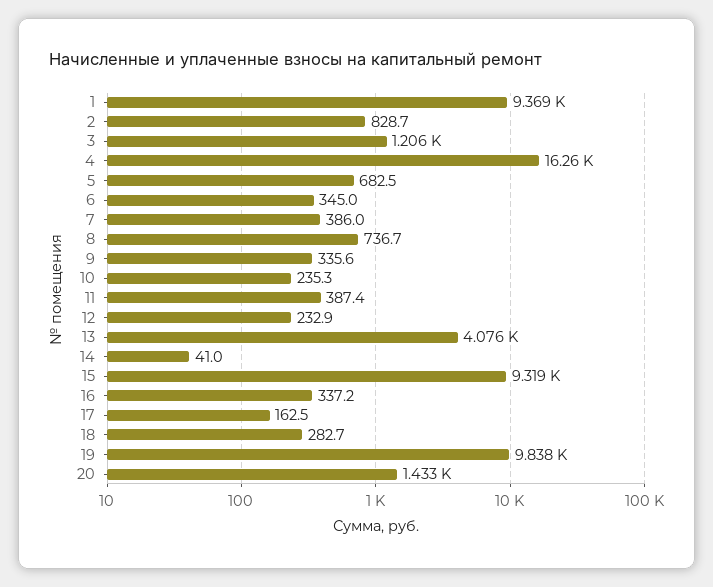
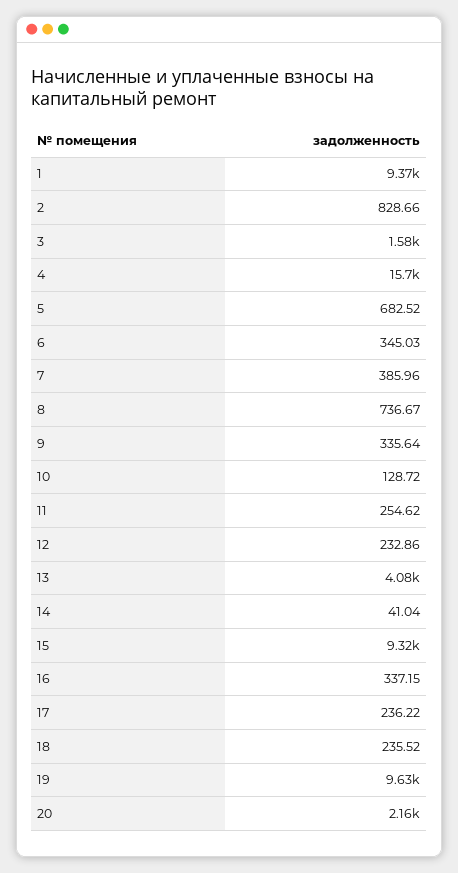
  {
    "1": 9369,
    "2": 828.66,
-   "3": 1206,
+   "3": 1580,
-   "4": 16260,
+   "4": 15700,
    "5": 682.52,
    "6": 345.03,
    "7": 385.96,
    "8": 736.67,
    "9": 335.64,
-   "10": 235.3,
+   "10": 128.72,
-   "11": 387.4,
+   "11": 254.62,
    "12": 232.86,
    "13": 4076,
    "14": 41.04,
    "15": 9319,
    "16": 337.15,
-   "17": 162.5,
+   "17": 236.22,
-   "18": 282.7,
+   "18": 235.52,
-   "19": 9838,
+   "19": 9630,
-   "20": 1433
+   "20": 2160
  }

